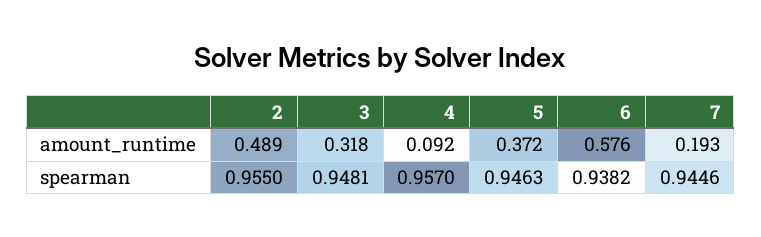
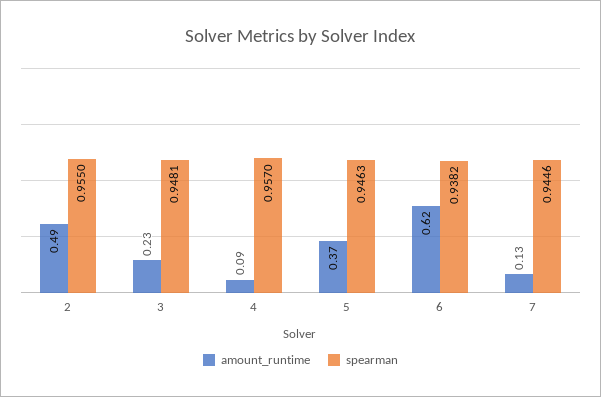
  {
    "amount_runtime": {
      "2": 0.489,
-     "3": 0.318,
+     "3": 0.23,
      "4": 0.092,
      "5": 0.372,
-     "6": 0.576,
+     "6": 0.62,
-     "7": 0.193
+     "7": 0.13
    },
    "spearman": {
      "2": 0.955,
      "3": 0.9481,
      "4": 0.957,
      "5": 0.9463,
      "6": 0.9382,
      "7": 0.9446
    }
  }

